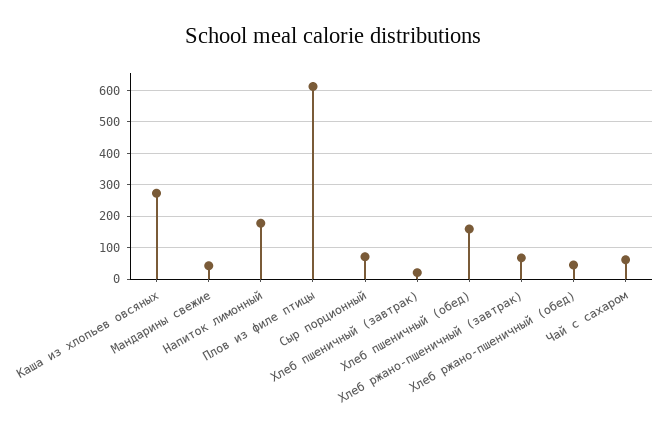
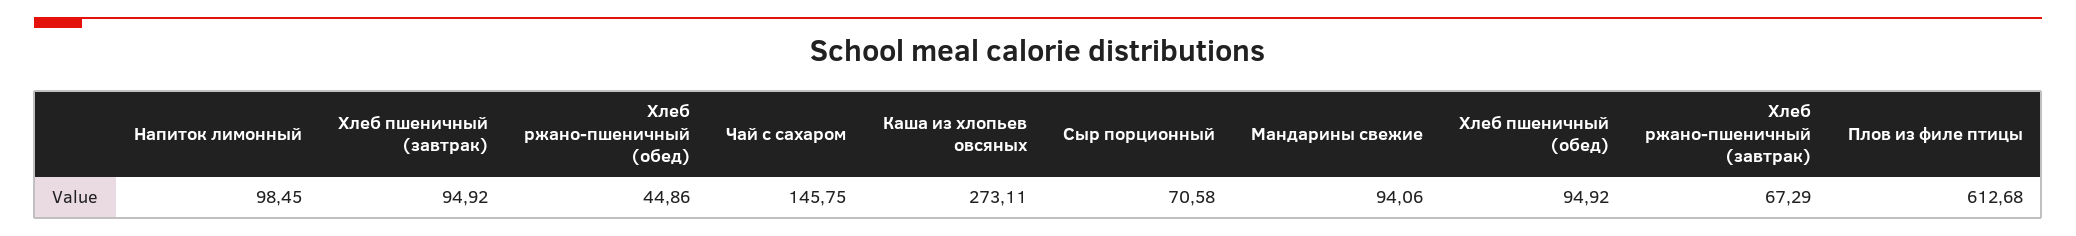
  {
    "Каша из хлопьев овсяных": 273.11,
-   "Мандарины свежие": 40,
+   "Мандарины свежие": 94.06,
-   "Напиток лимонный": 180,
+   "Напиток лимонный": 98.45,
    "Плов из филе птицы": 612.68,
    "Сыр порционный": 70.58,
-   "Хлеб пшеничный (завтрак)": 20,
+   "Хлеб пшеничный (завтрак)": 94.92,
-   "Хлеб пшеничный (обед)": 160,
+   "Хлеб пшеничный (обед)": 94.92,
    "Хлеб ржано-пшеничный (завтрак)": 67.29,
    "Хлеб ржано-пшеничный (обед)": 44.86,
-   "Чай с сахаром": 60
+   "Чай с сахаром": 145.75
  }

